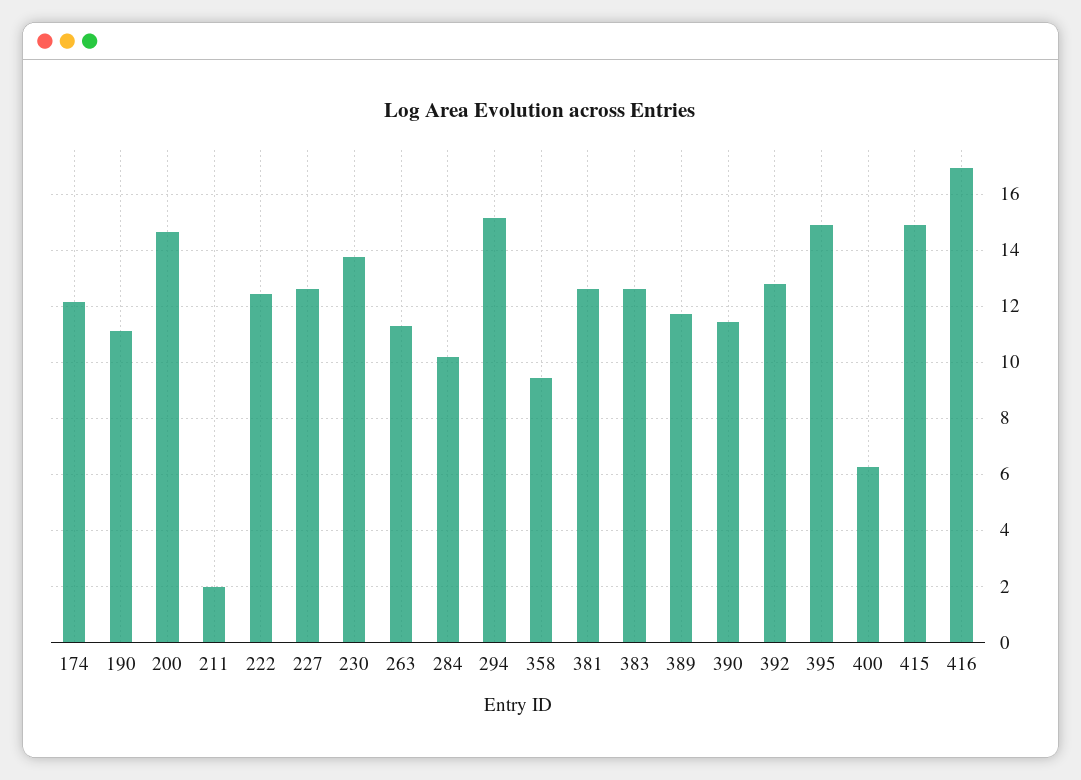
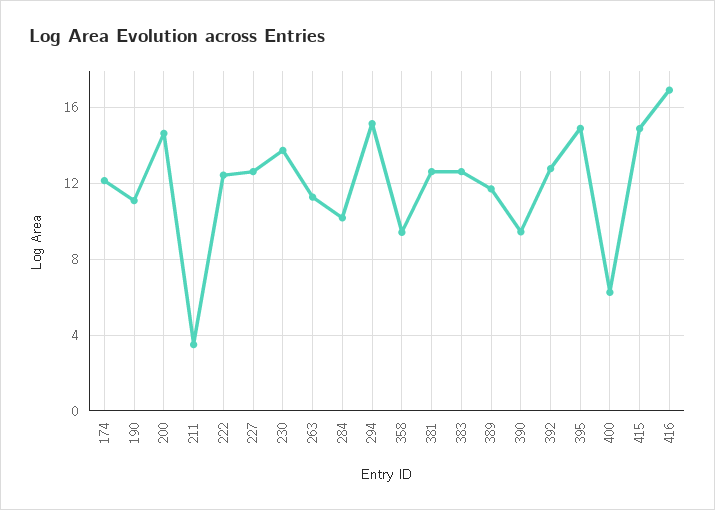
  {
    "174": 12.25,
    "190": 11,
    "200": 14.75,
-   "211": 2,
+   "211": 3.5,
    "222": 12.5,
    "227": 12.5,
    "230": 13.75,
    "263": 11.25,
    "284": 10.25,
    "294": 15.25,
    "358": 9.5,
    "381": 12.5,
    "383": 12.75,
    "389": 11.75,
-   "390": 11.5,
+   "390": 9.5,
    "392": 12.75,
    "395": 15,
    "400": 6.25,
    "415": 15,
    "416": 17
  }

